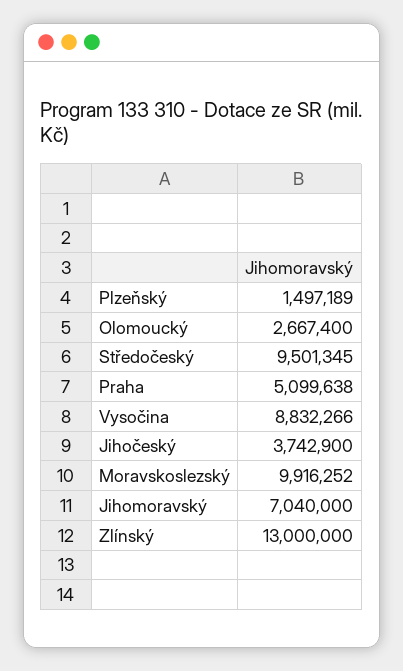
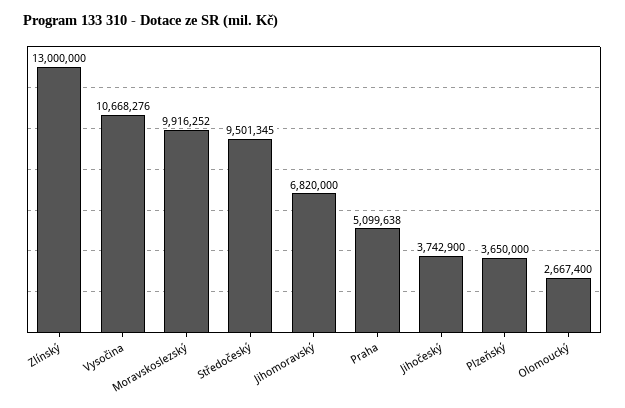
  {
-   "Plzeňský": 1497189,
+   "Plzeňský": 3650000,
    "Olomoucký": 2667400,
    "Středočeský": 9501345,
    "Praha": 5099638,
-   "Vysočina": 8832266,
+   "Vysočina": 10668276,
    "Jihočeský": 3742900,
    "Moravskoslezský": 9916252,
-   "Jihomoravský": 7040000,
+   "Jihomoravský": 6820000,
    "Zlínský": 13000000
  }

